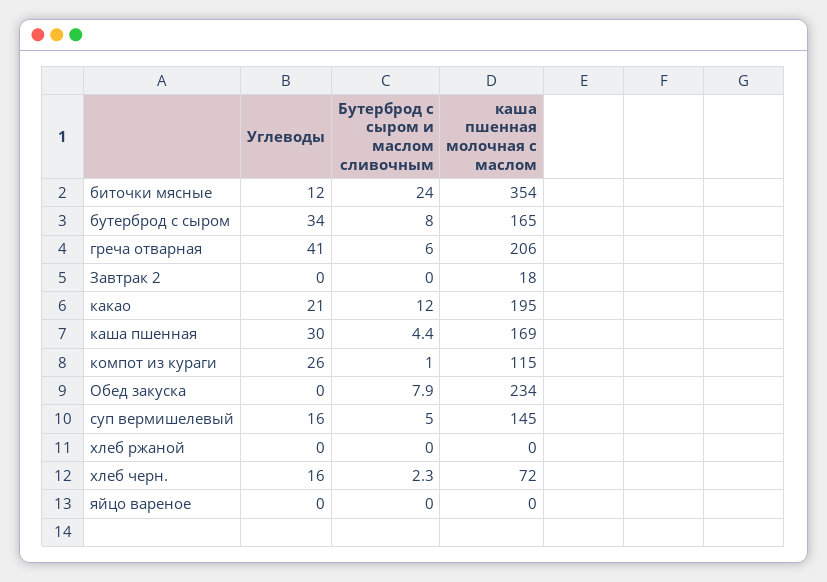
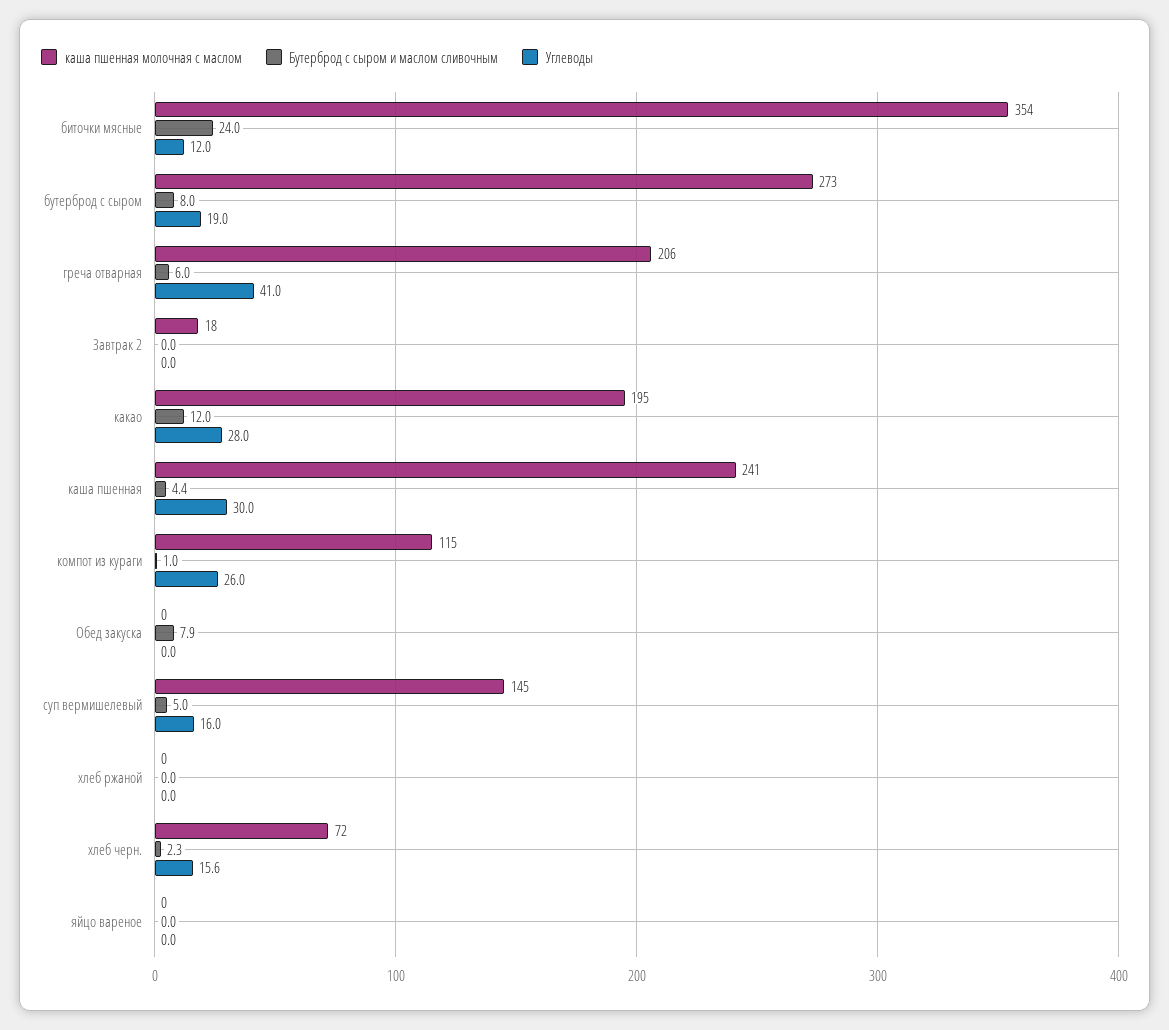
  {
    "Углеводы": {
      "биточки мясные": 12,
-     "бутерброд с сыром": 34,
+     "бутерброд с сыром": 19,
      "греча отварная": 41,
      "Завтрак 2": 0,
-     "какао": 21,
+     "какао": 28,
      "каша пшенная": 30,
      "компот из кураги": 26,
      "Обед закуска": 0,
      "суп вермишелевый": 16,
      "хлеб ржаной": 0,
      "хлеб черн.": 15.6,
      "яйцо вареное": 0
    },
    "Бутерброд с сыром и маслом сливочным": {
      "биточки мясные": 24,
      "бутерброд с сыром": 8,
      "греча отварная": 6,
      "Завтрак 2": 0,
      "какао": 12,
      "каша пшенная": 4.4,
      "компот из кураги": 1,
      "Обед закуска": 7.9,
      "суп вермишелевый": 5,
      "хлеб ржаной": 0,
      "хлеб черн.": 2.3,
      "яйцо вареное": 0
    },
    "каша пшенная молочная с маслом": {
      "биточки мясные": 354,
-     "бутерброд с сыром": 165,
+     "бутерброд с сыром": 273,
      "греча отварная": 206,
      "Завтрак 2": 18,
      "какао": 195,
-     "каша пшенная": 169,
+     "каша пшенная": 241,
      "компот из кураги": 115,
-     "Обед закуска": 234,
+     "Обед закуска": 0,
      "суп вермишелевый": 145,
      "хлеб ржаной": 0,
      "хлеб черн.": 72,
      "яйцо вареное": 0
    }
  }

